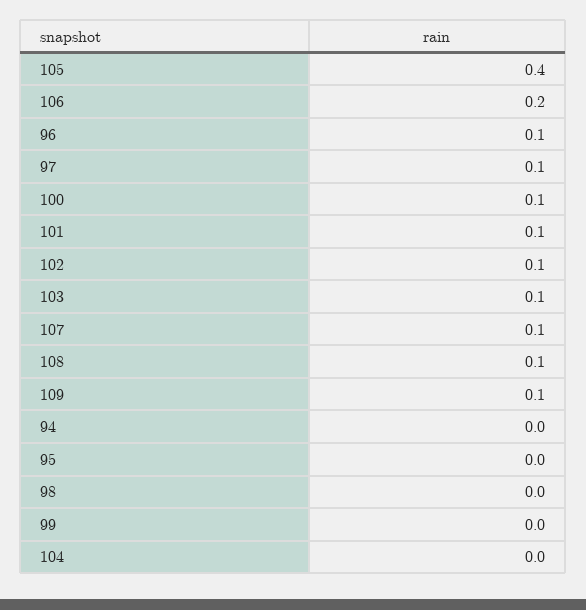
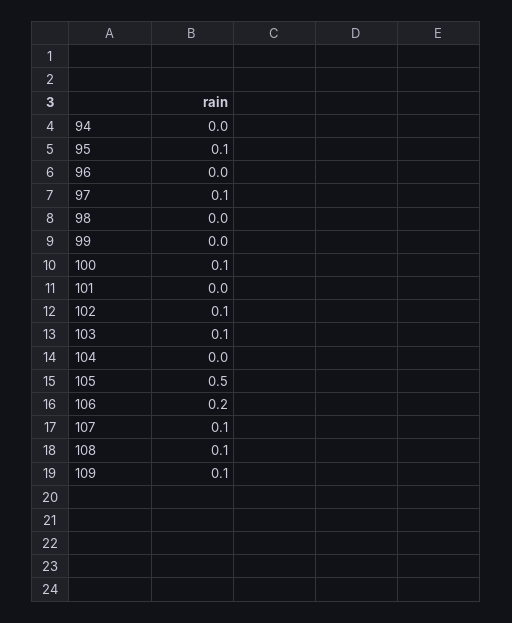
  {
-   "105": 0.4,
+   "105": 0.5,
    "106": 0.2,
-   "96": 0.1,
+   "96": 0,
    "97": 0.1,
    "100": 0.1,
-   "101": 0.1,
+   "101": 0,
    "102": 0.1,
    "103": 0.1,
    "107": 0.1,
    "108": 0.1,
    "109": 0.1,
    "94": 0,
-   "95": 0,
+   "95": 0.1,
    "98": 0,
    "99": 0,
    "104": 0
  }

